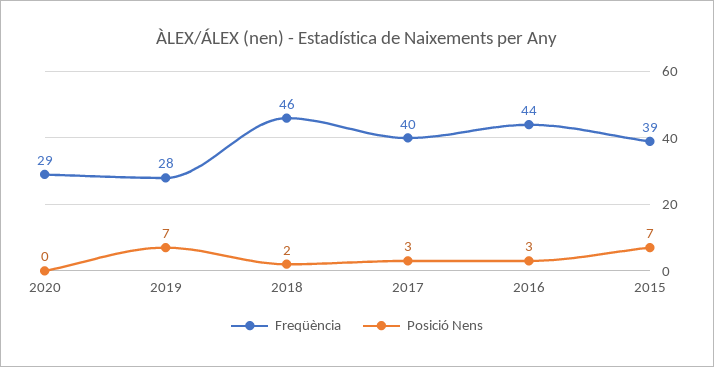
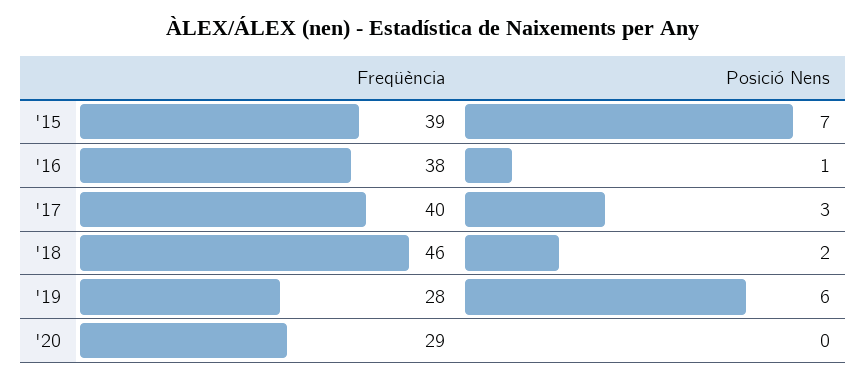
  {
    "Freqüència": {
      "2020": 29,
      "2019": 28,
      "2018": 46,
      "2017": 40,
-     "2016": 44,
+     "2016": 38,
      "2015": 39
    },
    "Posició Nens": {
      "2020": 0,
-     "2019": 7,
+     "2019": 6,
      "2018": 2,
      "2017": 3,
-     "2016": 3,
+     "2016": 1,
      "2015": 7
    }
  }

